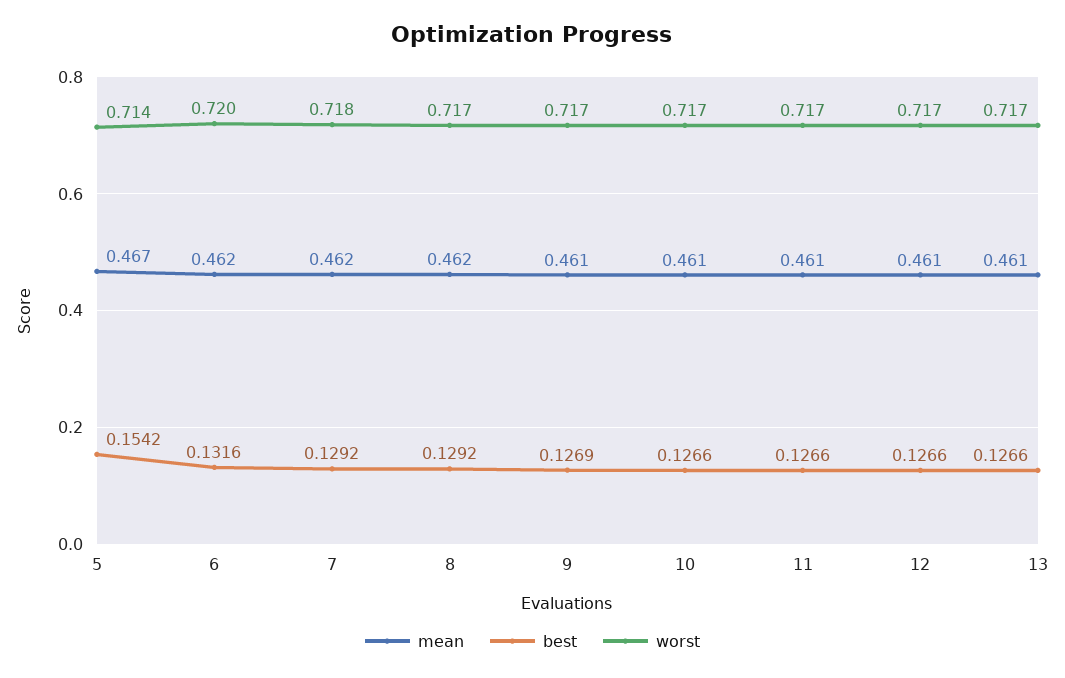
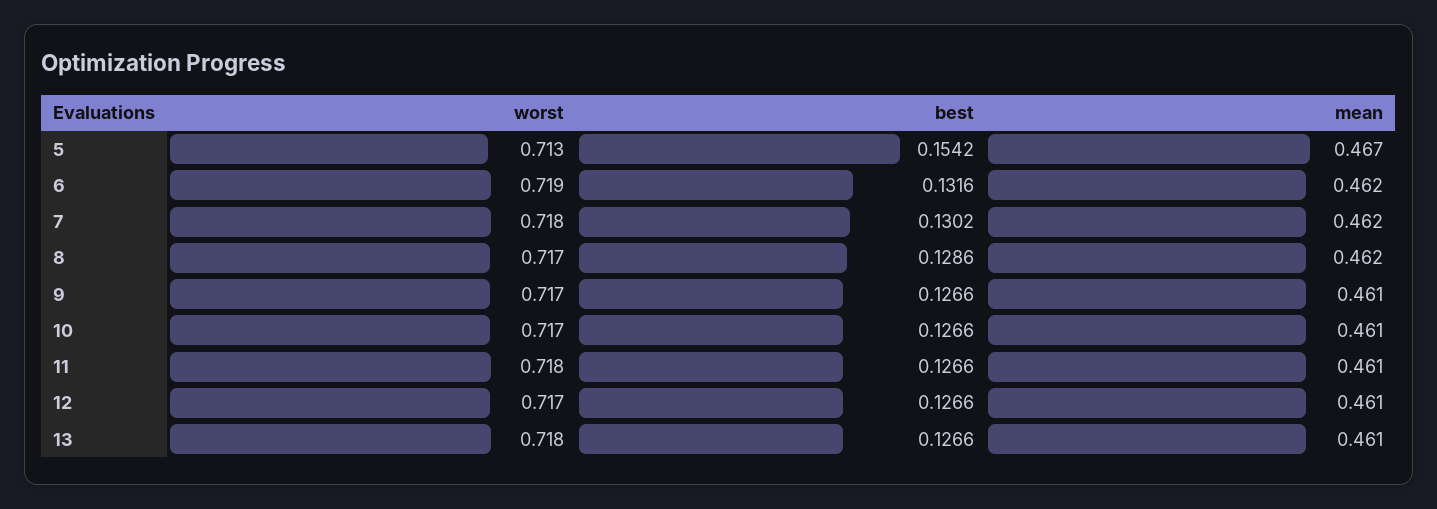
  {
    "mean": {
      "5": 0.467,
      "6": 0.462,
      "7": 0.462,
      "8": 0.462,
      "9": 0.461,
      "10": 0.461,
      "11": 0.461,
      "12": 0.461,
      "13": 0.461
    },
    "best": {
      "5": 0.1542,
      "6": 0.1316,
-     "7": 0.1292,
+     "7": 0.1302,
-     "8": 0.1292,
+     "8": 0.1286,
-     "9": 0.1269,
+     "9": 0.1266,
      "10": 0.1266,
      "11": 0.1266,
      "12": 0.1266,
      "13": 0.1266
    },
    "worst": {
-     "5": 0.714,
+     "5": 0.713,
-     "6": 0.72,
+     "6": 0.719,
      "7": 0.718,
      "8": 0.717,
      "9": 0.717,
      "10": 0.717,
-     "11": 0.717,
+     "11": 0.718,
      "12": 0.717,
-     "13": 0.717
+     "13": 0.718
    }
  }

